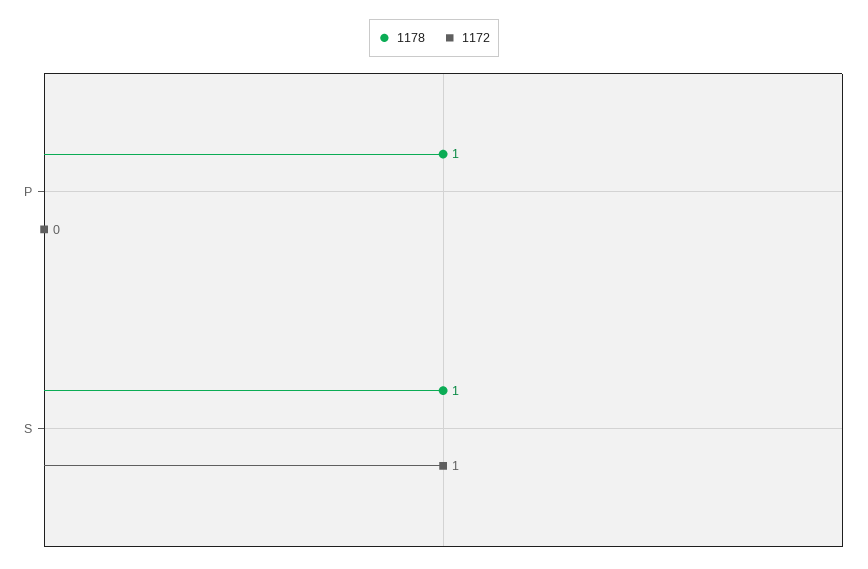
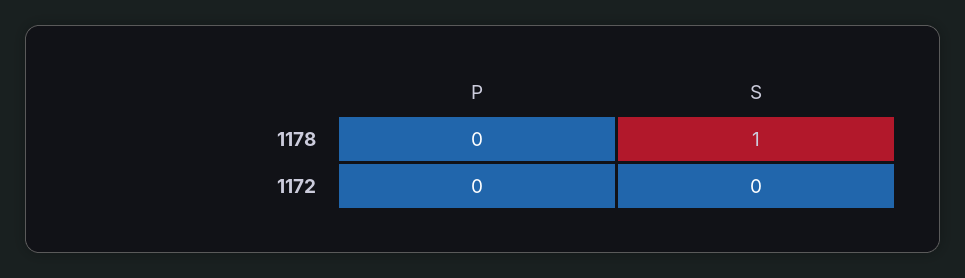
  {
    "1178": {
-     "P": 1,
+     "P": 0,
      "S": 1
    },
    "1172": {
      "P": 0,
-     "S": 1
+     "S": 0
    }
  }

